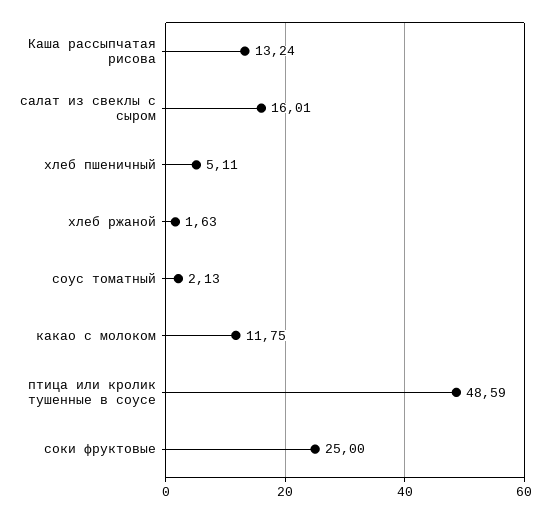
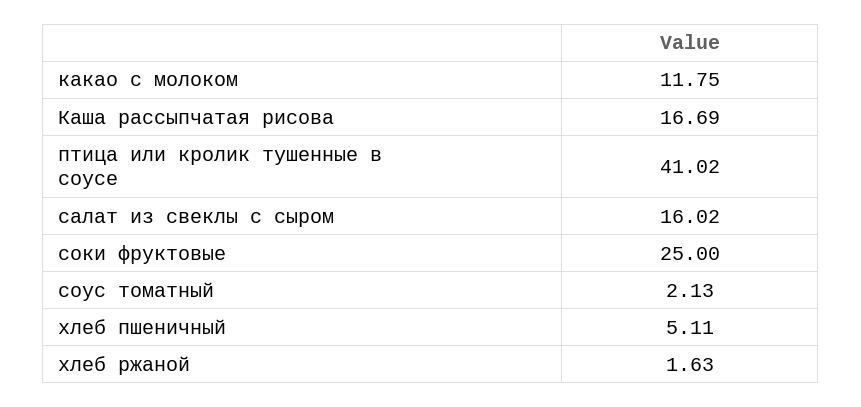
  {
-   "Каша рассыпчатая рисова": 13.24,
+   "Каша рассыпчатая рисова": 16.69,
-   "салат из свеклы с сыром": 16.01,
+   "салат из свеклы с сыром": 16.02,
    "хлеб пшеничный": 5.11,
    "хлеб ржаной": 1.63,
    "соус томатный": 2.13,
    "какао с молоком": 11.75,
-   "птица или кролик тушенные в соусе": 48.59,
+   "птица или кролик тушенные в соусе": 41.02,
    "соки фруктовые": 25
  }

